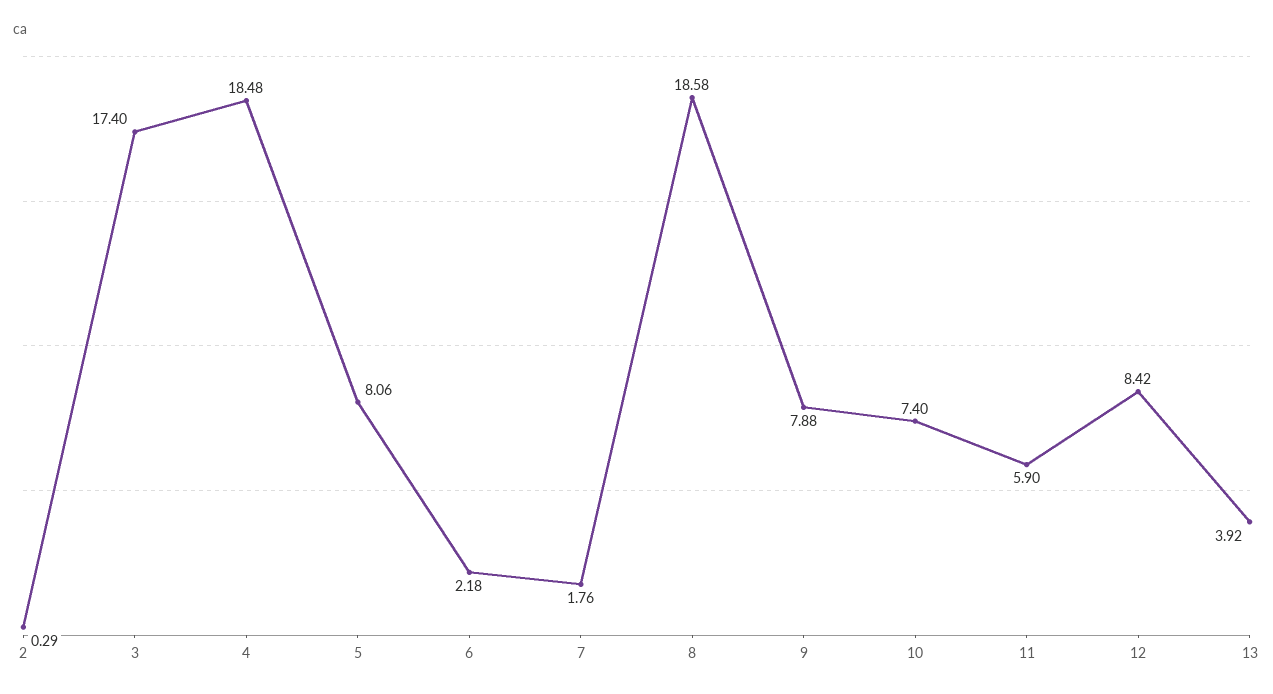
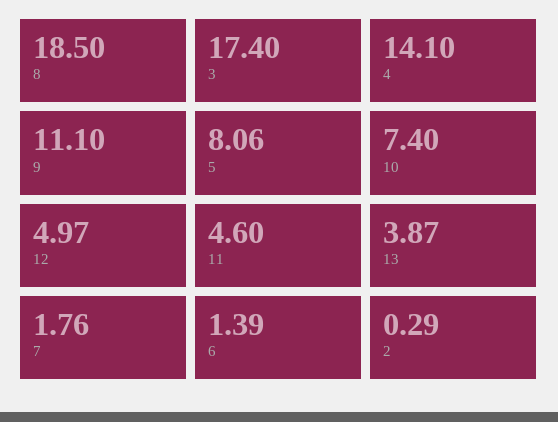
  {
    "2": 0.29,
    "3": 17.4,
-   "4": 18.48,
+   "4": 14.1,
    "5": 8.06,
-   "6": 2.18,
+   "6": 1.39,
    "7": 1.76,
-   "8": 18.58,
+   "8": 18.5,
-   "9": 7.88,
+   "9": 11.1,
    "10": 7.4,
-   "11": 5.9,
+   "11": 4.6,
-   "12": 8.42,
+   "12": 4.97,
-   "13": 3.92
+   "13": 3.87
  }

